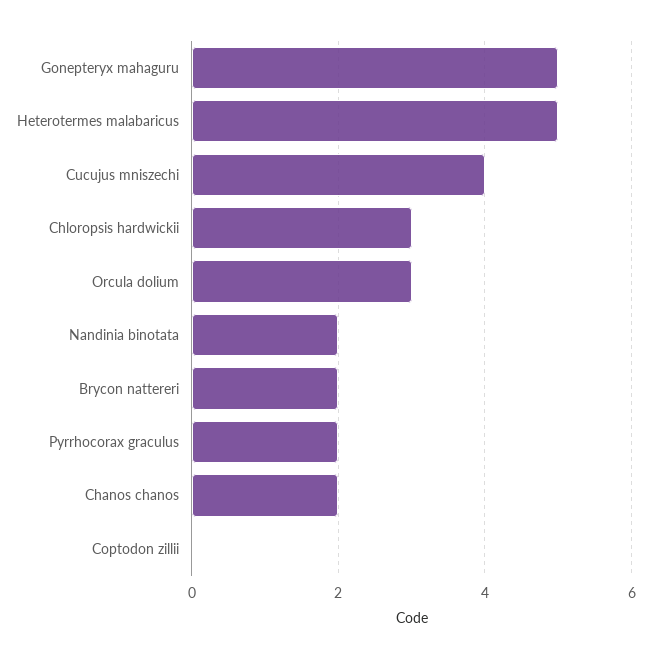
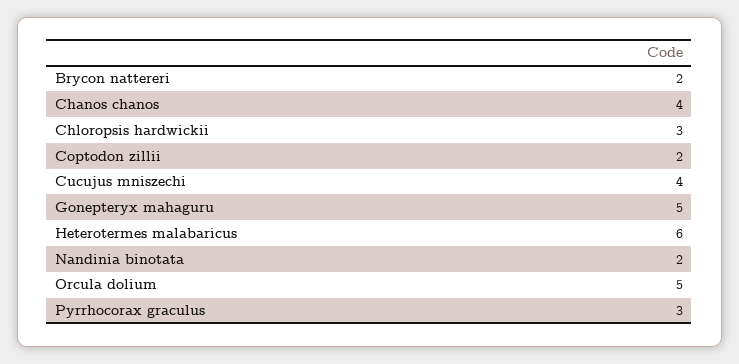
  {
    "Gonepteryx mahaguru": 5,
-   "Heterotermes malabaricus": 5,
+   "Heterotermes malabaricus": 6,
    "Cucujus mniszechi": 4,
    "Chloropsis hardwickii": 3,
-   "Orcula dolium": 3,
+   "Orcula dolium": 5,
    "Nandinia binotata": 2,
    "Brycon nattereri": 2,
-   "Pyrrhocorax graculus": 2,
+   "Pyrrhocorax graculus": 3,
-   "Chanos chanos": 2,
+   "Chanos chanos": 4,
-   "Coptodon zillii": 0
+   "Coptodon zillii": 2
  }

